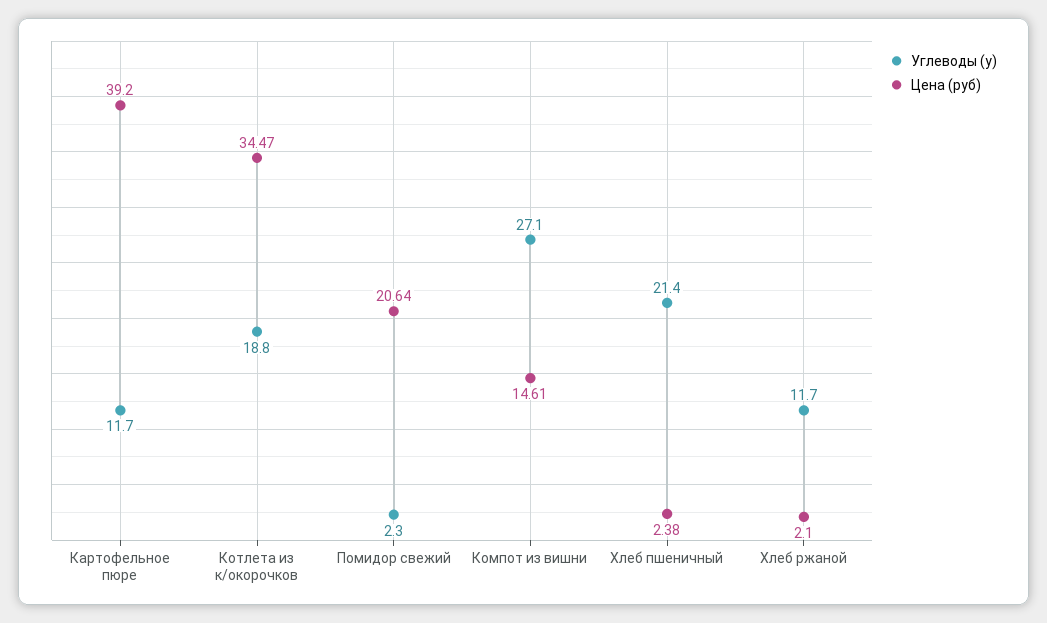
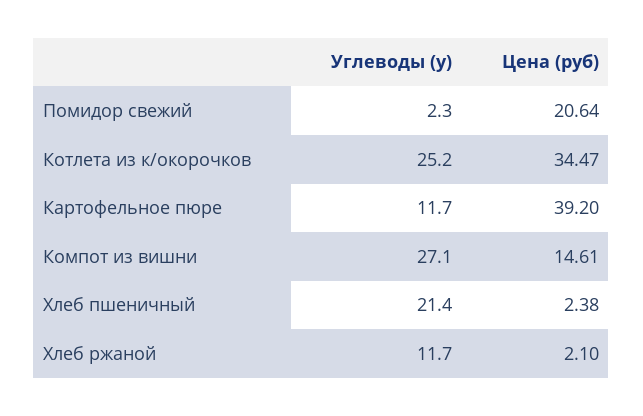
  {
    "Углеводы (у)": {
      "Картофельное пюре": 11.7,
-     "Котлета из к/окорочков": 18.8,
+     "Котлета из к/окорочков": 25.2,
      "Помидор свежий": 2.3,
      "Компот из вишни": 27.1,
      "Хлеб пшеничный": 21.4,
      "Хлеб ржаной": 11.7
    },
    "Цена (руб)": {
      "Картофельное пюре": 39.2,
      "Котлета из к/окорочков": 34.47,
      "Помидор свежий": 20.64,
      "Компот из вишни": 14.61,
      "Хлеб пшеничный": 2.38,
      "Хлеб ржаной": 2.1
    }
  }

